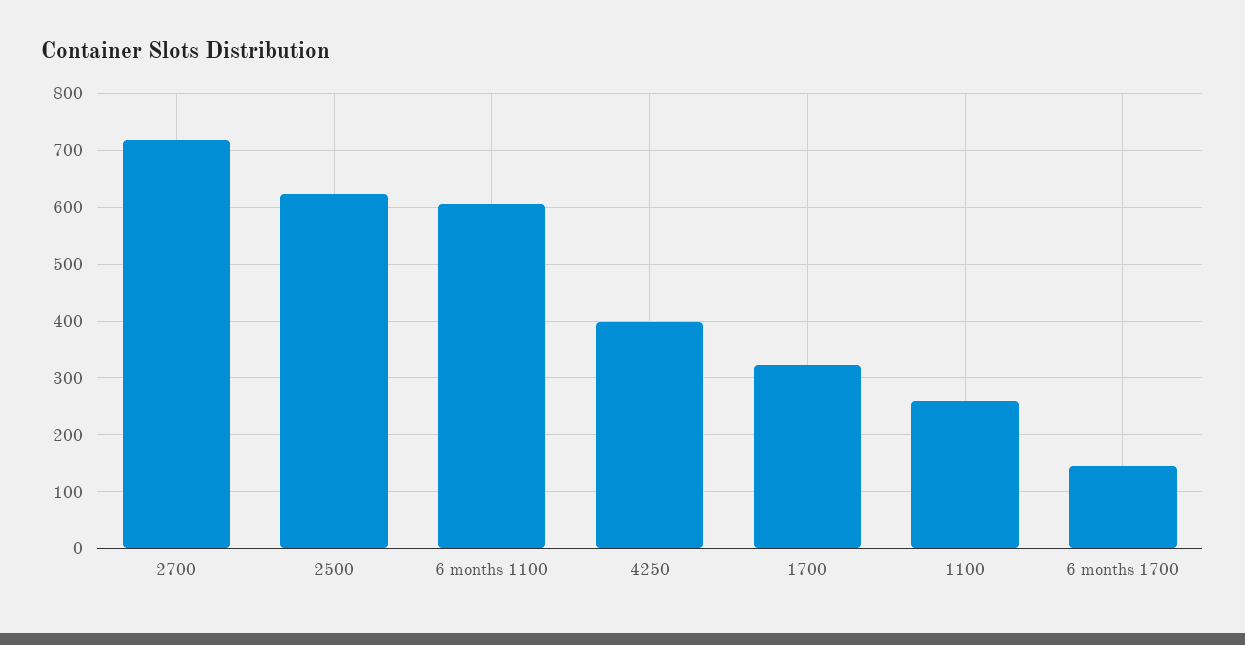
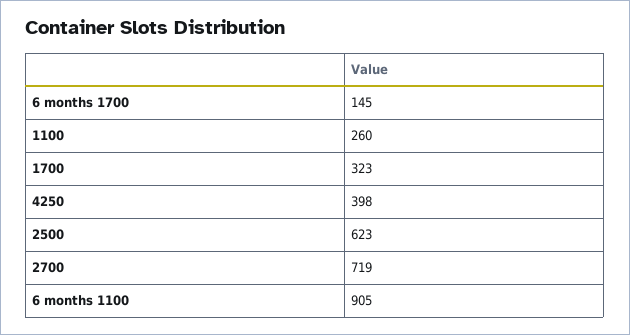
  {
    "2700": 719,
    "2500": 623,
-   "6 months 1100": 600,
+   "6 months 1100": 905,
    "4250": 398,
    "1700": 323,
    "1100": 260,
    "6 months 1700": 145
  }

